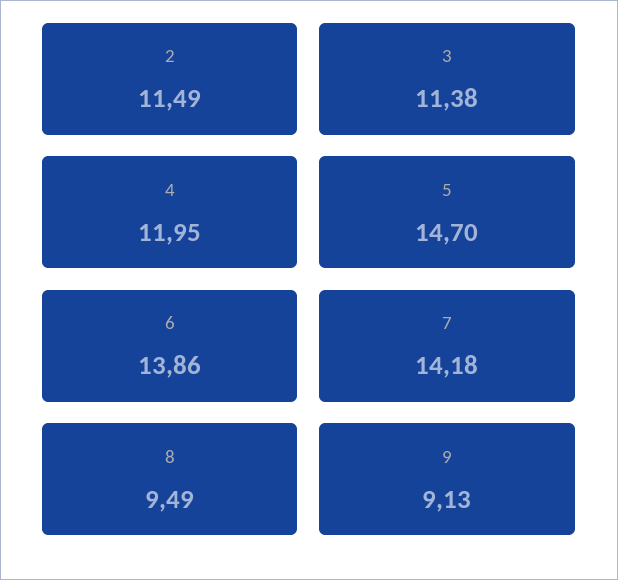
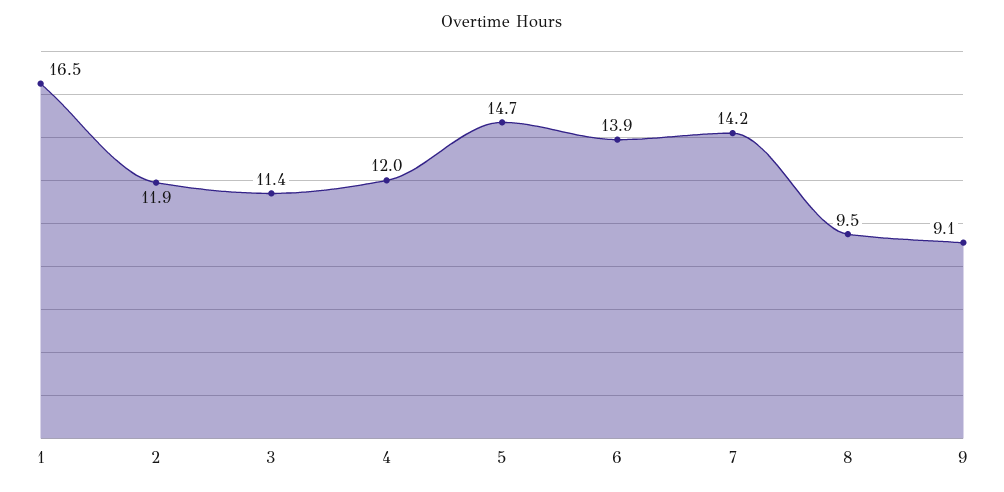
  {
-   "2": 11.49,
+   "2": 11.9,
    "3": 11.38,
    "4": 11.95,
    "5": 14.7,
    "6": 13.86,
    "7": 14.18,
    "8": 9.49,
-   "9": 9.13
+   "9": 9.13,
+   "1": 16.5
  }

